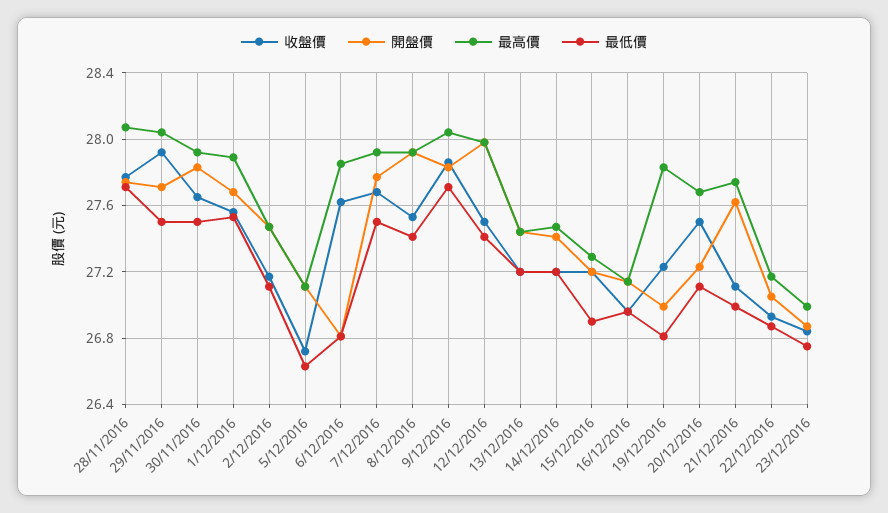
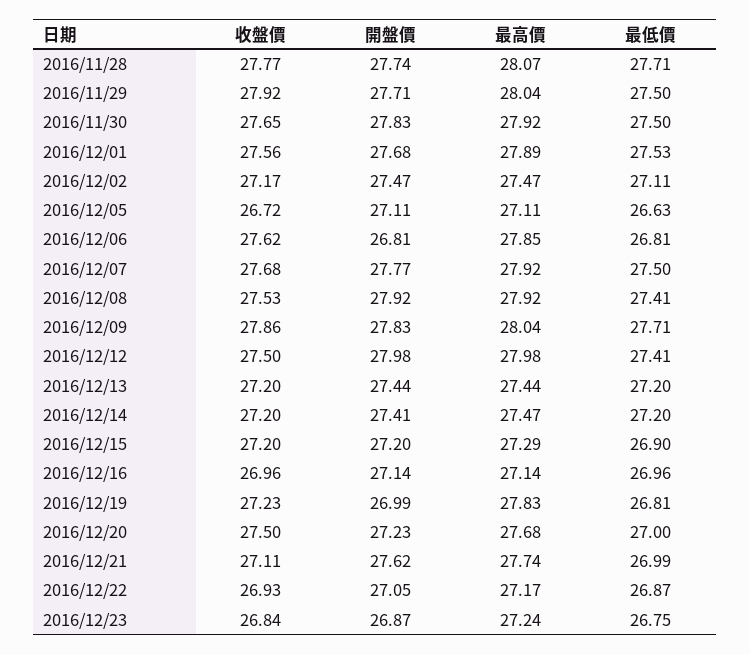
  {
    "收盤價": {
      "28/11/2016": 27.77,
      "29/11/2016": 27.92,
      "30/11/2016": 27.65,
      "1/12/2016": 27.56,
      "2/12/2016": 27.17,
      "5/12/2016": 26.72,
      "6/12/2016": 27.62,
      "7/12/2016": 27.68,
      "8/12/2016": 27.53,
      "9/12/2016": 27.86,
      "12/12/2016": 27.5,
      "13/12/2016": 27.2,
      "14/12/2016": 27.2,
      "15/12/2016": 27.2,
      "16/12/2016": 26.96,
      "19/12/2016": 27.23,
      "20/12/2016": 27.5,
      "21/12/2016": 27.11,
      "22/12/2016": 26.93,
      "23/12/2016": 26.84
    },
    "開盤價": {
      "28/11/2016": 27.74,
      "29/11/2016": 27.71,
      "30/11/2016": 27.83,
      "1/12/2016": 27.68,
      "2/12/2016": 27.47,
      "5/12/2016": 27.11,
      "6/12/2016": 26.81,
      "7/12/2016": 27.77,
      "8/12/2016": 27.92,
      "9/12/2016": 27.83,
      "12/12/2016": 27.98,
      "13/12/2016": 27.44,
      "14/12/2016": 27.41,
      "15/12/2016": 27.2,
      "16/12/2016": 27.14,
      "19/12/2016": 26.99,
      "20/12/2016": 27.23,
      "21/12/2016": 27.62,
      "22/12/2016": 27.05,
      "23/12/2016": 26.87
    },
    "最高價": {
      "28/11/2016": 28.07,
      "29/11/2016": 28.04,
      "30/11/2016": 27.92,
      "1/12/2016": 27.89,
      "2/12/2016": 27.47,
      "5/12/2016": 27.11,
      "6/12/2016": 27.85,
      "7/12/2016": 27.92,
      "8/12/2016": 27.92,
      "9/12/2016": 28.04,
      "12/12/2016": 27.98,
      "13/12/2016": 27.44,
      "14/12/2016": 27.47,
      "15/12/2016": 27.29,
      "16/12/2016": 27.14,
      "19/12/2016": 27.83,
      "20/12/2016": 27.68,
      "21/12/2016": 27.74,
      "22/12/2016": 27.17,
-     "23/12/2016": 27
+     "23/12/2016": 27.24
    },
    "最低價": {
      "28/11/2016": 27.71,
      "29/11/2016": 27.5,
      "30/11/2016": 27.5,
      "1/12/2016": 27.53,
      "2/12/2016": 27.11,
      "5/12/2016": 26.63,
      "6/12/2016": 26.81,
      "7/12/2016": 27.5,
      "8/12/2016": 27.41,
      "9/12/2016": 27.71,
      "12/12/2016": 27.41,
      "13/12/2016": 27.2,
      "14/12/2016": 27.2,
      "15/12/2016": 26.9,
      "16/12/2016": 26.96,
      "19/12/2016": 26.81,
-     "20/12/2016": 27.1,
+     "20/12/2016": 27,
      "21/12/2016": 26.99,
      "22/12/2016": 26.87,
      "23/12/2016": 26.75
    }
  }

